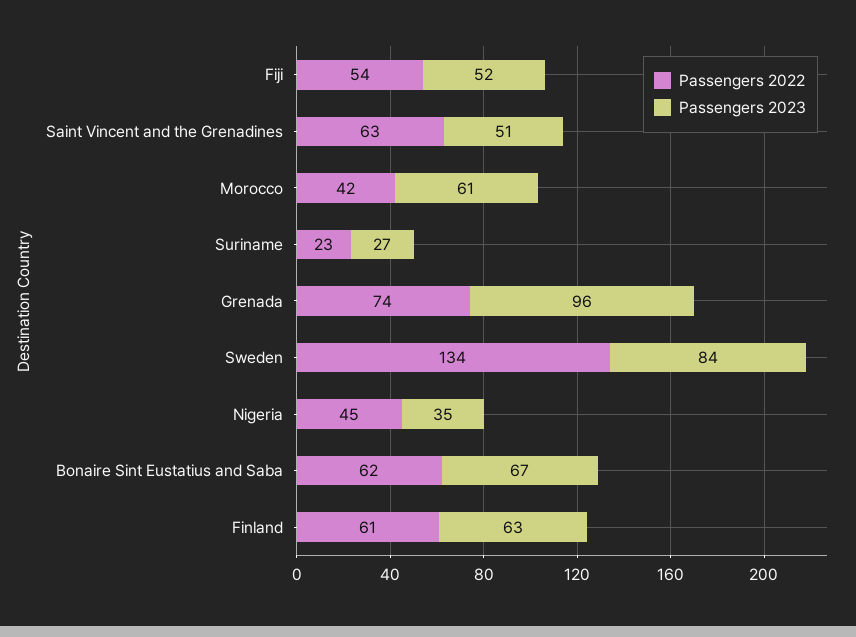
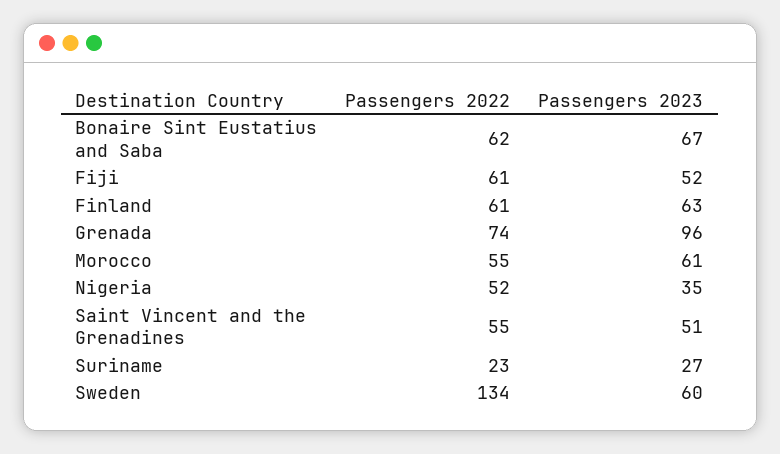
  {
    "Passengers 2022": {
-     "Fiji": 54,
+     "Fiji": 61,
-     "Saint Vincent and the Grenadines": 63,
+     "Saint Vincent and the Grenadines": 55,
-     "Morocco": 42,
+     "Morocco": 55,
      "Suriname": 23,
      "Grenada": 74,
      "Sweden": 134,
-     "Nigeria": 45,
+     "Nigeria": 52,
      "Bonaire Sint Eustatius and Saba": 62,
      "Finland": 61
    },
    "Passengers 2023": {
      "Fiji": 52,
      "Saint Vincent and the Grenadines": 51,
      "Morocco": 61,
      "Suriname": 27,
      "Grenada": 96,
-     "Sweden": 84,
+     "Sweden": 60,
      "Nigeria": 35,
      "Bonaire Sint Eustatius and Saba": 67,
      "Finland": 63
    }
  }

